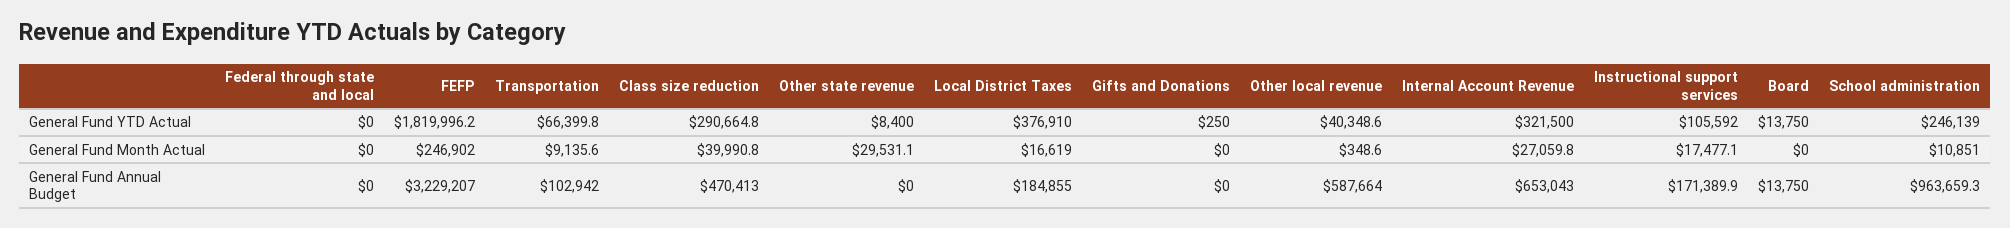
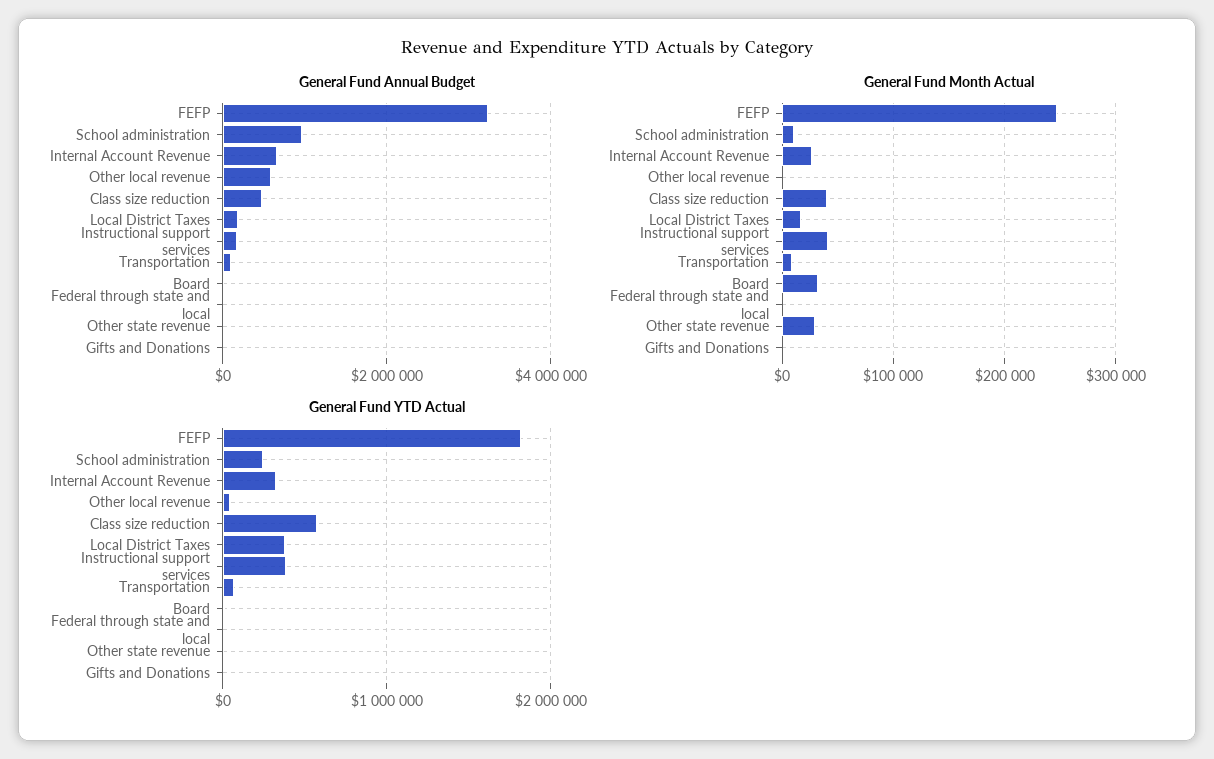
  {
    "General Fund YTD Actual": {
      "Federal through state and local": 0,
      "FEFP": 1819996.2,
      "Transportation": 66399.8,
-     "Class size reduction": 290664.8,
+     "Class size reduction": 600000,
      "Other state revenue": 8400,
      "Local District Taxes": 376910,
      "Gifts and Donations": 250,
      "Other local revenue": 40348.6,
      "Internal Account Revenue": 321500,
-     "Instructional support services": 105592,
+     "Instructional support services": 400000,
      "Board": 13750,
      "School administration": 246139
    },
    "General Fund Month Actual": {
      "Federal through state and local": 0,
      "FEFP": 246902,
      "Transportation": 9135.6,
      "Class size reduction": 39990.8,
      "Other state revenue": 29531.1,
      "Local District Taxes": 16619,
      "Gifts and Donations": 0,
      "Other local revenue": 348.6,
      "Internal Account Revenue": 27059.8,
-     "Instructional support services": 17477.1,
+     "Instructional support services": 40000,
-     "Board": 0,
+     "Board": 30000,
      "School administration": 10851
    },
    "General Fund Annual Budget": {
      "Federal through state and local": 0,
      "FEFP": 3229207,
      "Transportation": 102942,
      "Class size reduction": 470413,
      "Other state revenue": 0,
      "Local District Taxes": 184855,
      "Gifts and Donations": 0,
      "Other local revenue": 587664,
      "Internal Account Revenue": 653043,
      "Instructional support services": 171389.9,
      "Board": 13750,
      "School administration": 963659.3
    }
  }

